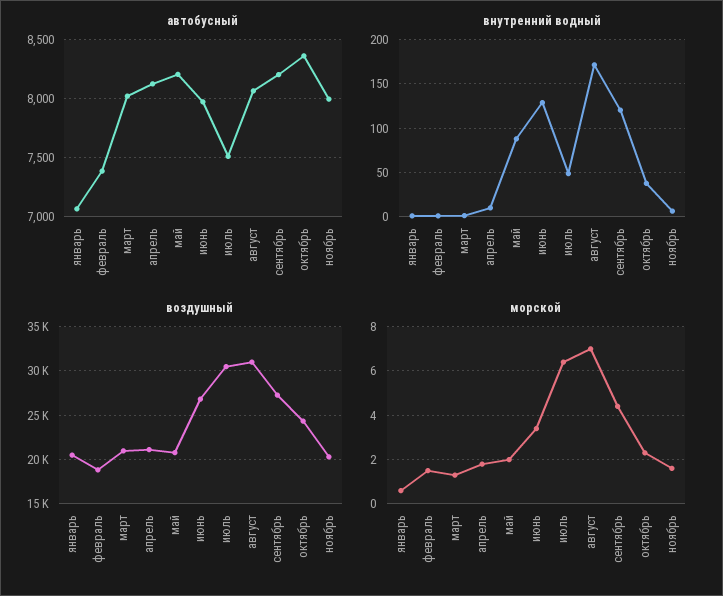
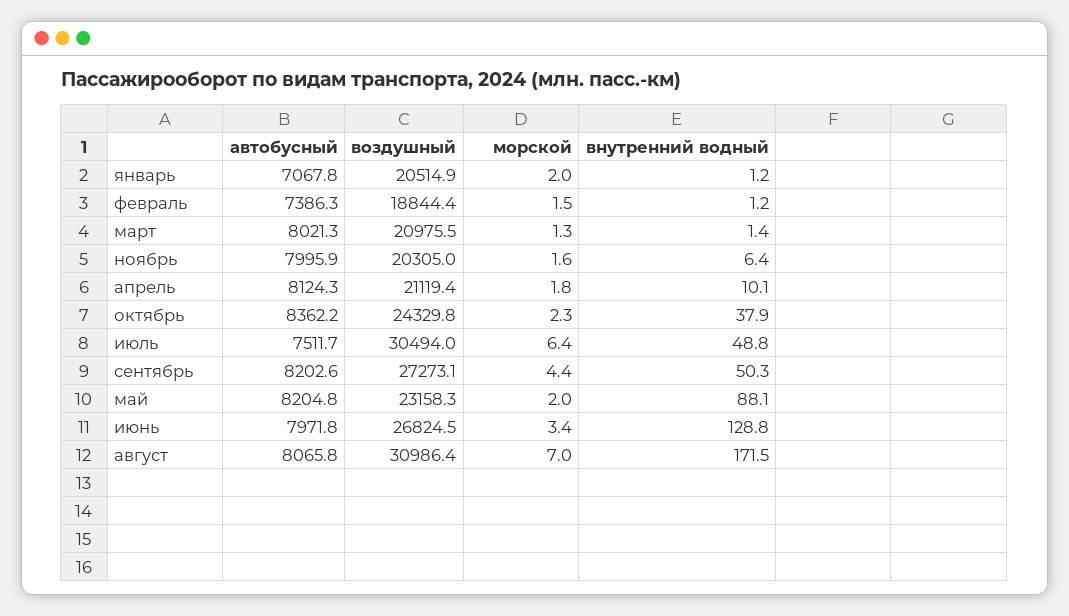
  {
    "автобусный": {
      "январь": 7067.8,
      "февраль": 7386.3,
      "март": 8021.3,
      "апрель": 8124.3,
      "май": 8204.8,
      "июнь": 7971.8,
      "июль": 7511.7,
      "август": 8065.8,
      "сентябрь": 8202.6,
      "октябрь": 8362.2,
      "ноябрь": 7995.9
    },
    "внутренний водный": {
      "январь": 1.2,
      "февраль": 1.2,
      "март": 1.4,
      "апрель": 10.1,
      "май": 88.1,
      "июнь": 128.8,
      "июль": 48.8,
      "август": 171.5,
-     "сентябрь": 120,
+     "сентябрь": 50.3,
      "октябрь": 37.9,
      "ноябрь": 6.4
    },
    "воздушный": {
      "январь": 20514.9,
      "февраль": 18844.4,
      "март": 20975.5,
      "апрель": 21119.4,
-     "май": 21000,
+     "май": 23158.3,
      "июнь": 26824.5,
      "июль": 30494,
      "август": 30986.4,
      "сентябрь": 27273.1,
      "октябрь": 24329.8,
      "ноябрь": 20305
    },
    "морской": {
-     "январь": 0.5,
+     "январь": 2,
      "февраль": 1.5,
      "март": 1.3,
      "апрель": 1.8,
      "май": 2,
      "июнь": 3.4,
      "июль": 6.4,
      "август": 7,
      "сентябрь": 4.4,
      "октябрь": 2.3,
      "ноябрь": 1.6
    }
  }

